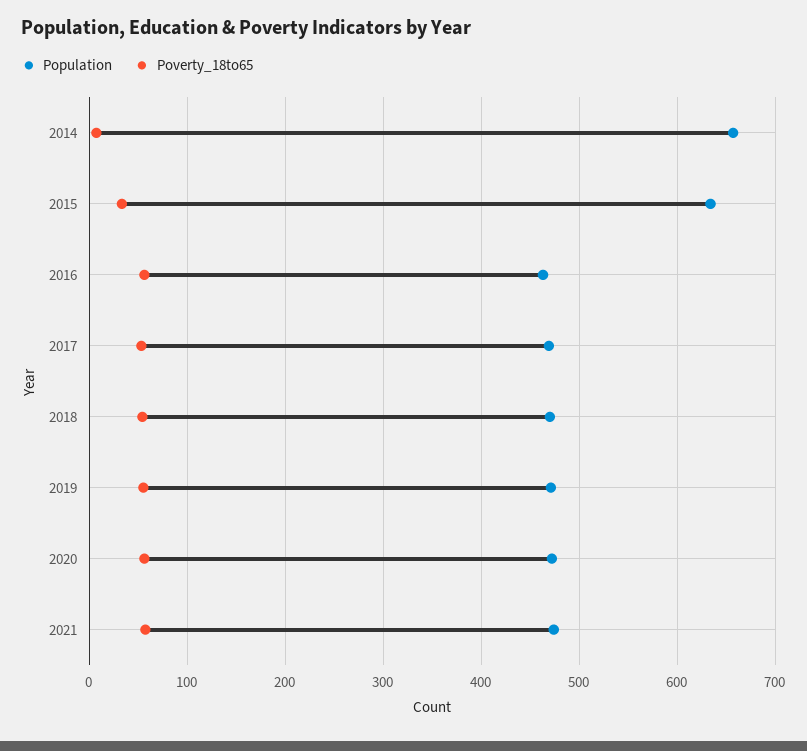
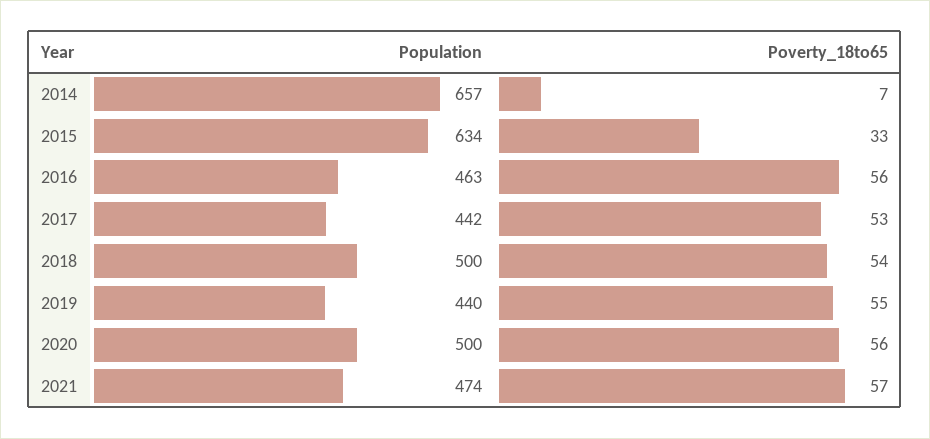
  {
    "Population": {
      "2014": 657,
      "2015": 634,
      "2016": 463,
-     "2017": 470,
+     "2017": 442,
-     "2018": 470,
+     "2018": 500,
-     "2019": 470,
+     "2019": 440,
-     "2020": 470,
+     "2020": 500,
      "2021": 474
    },
    "Poverty_18to65": {
      "2014": 7,
      "2015": 33,
      "2016": 56,
      "2017": 53,
      "2018": 54,
      "2019": 55,
      "2020": 56,
      "2021": 57
    }
  }

